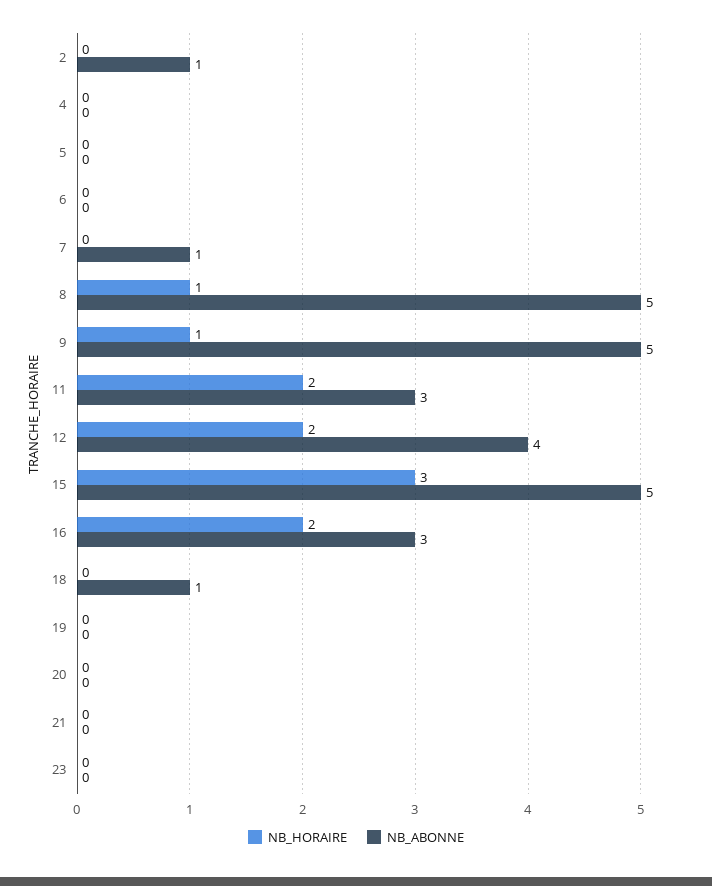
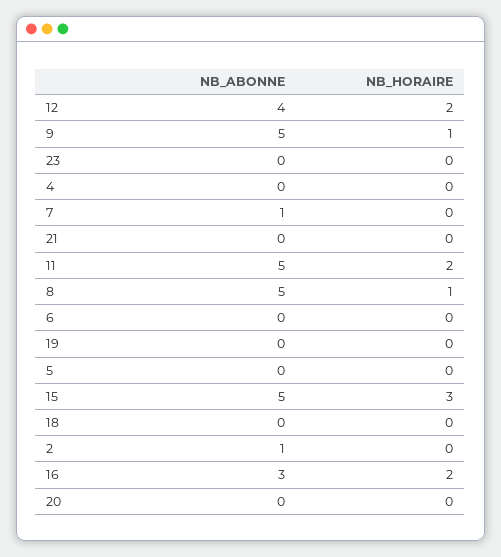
  {
    "NB_HORAIRE": {
      "2": 0,
      "4": 0,
      "5": 0,
      "6": 0,
      "7": 0,
      "8": 1,
      "9": 1,
      "11": 2,
      "12": 2,
      "15": 3,
      "16": 2,
      "18": 0,
      "19": 0,
      "20": 0,
      "21": 0,
      "23": 0
    },
    "NB_ABONNE": {
      "2": 1,
      "4": 0,
      "5": 0,
      "6": 0,
      "7": 1,
      "8": 5,
      "9": 5,
-     "11": 3,
+     "11": 5,
      "12": 4,
      "15": 5,
      "16": 3,
-     "18": 1,
+     "18": 0,
      "19": 0,
      "20": 0,
      "21": 0,
      "23": 0
    }
  }

